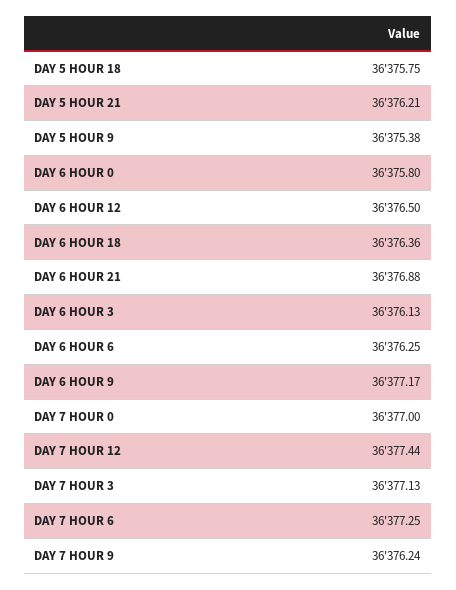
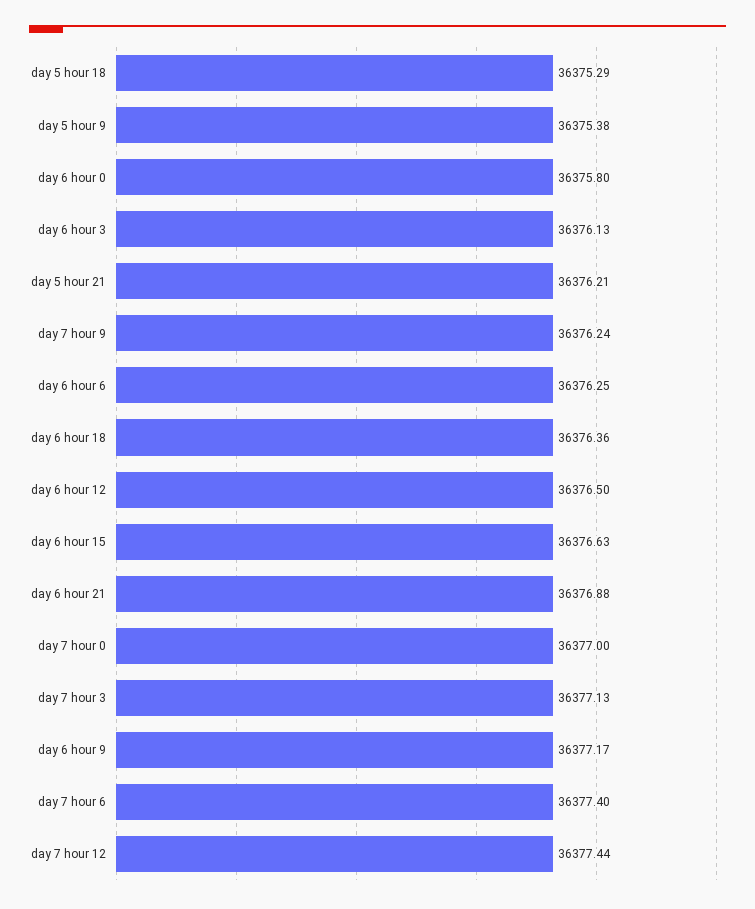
  {
-   "DAY 5 HOUR 18": 36375.75,
+   "DAY 5 HOUR 18": 36375.29,
    "DAY 5 HOUR 21": 36376.21,
    "DAY 5 HOUR 9": 36375.38,
    "DAY 6 HOUR 0": 36375.8,
    "DAY 6 HOUR 12": 36376.5,
    "DAY 6 HOUR 18": 36376.36,
    "DAY 6 HOUR 21": 36376.88,
    "DAY 6 HOUR 3": 36376.13,
    "DAY 6 HOUR 6": 36376.25,
    "DAY 6 HOUR 9": 36377.17,
    "DAY 7 HOUR 0": 36377,
    "DAY 7 HOUR 12": 36377.44,
    "DAY 7 HOUR 3": 36377.13,
-   "DAY 7 HOUR 6": 36377.25,
+   "DAY 7 HOUR 6": 36377.4,
-   "DAY 7 HOUR 9": 36376.24
+   "DAY 7 HOUR 9": 36376.24,
+   "day 6 hour 15": 36376.63
  }

